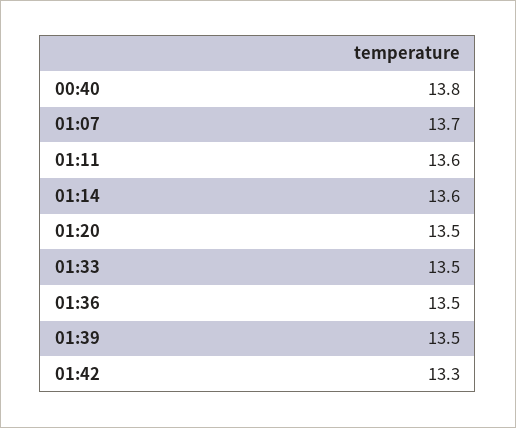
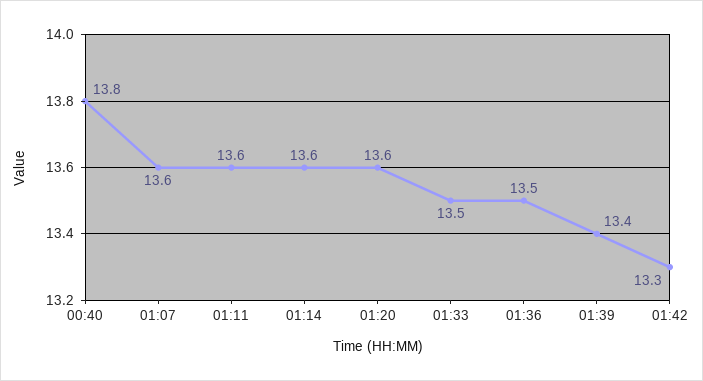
  {
    "00:40": 13.8,
-   "01:07": 13.7,
+   "01:07": 13.6,
    "01:11": 13.6,
    "01:14": 13.6,
-   "01:20": 13.5,
+   "01:20": 13.6,
    "01:33": 13.5,
    "01:36": 13.5,
-   "01:39": 13.5,
+   "01:39": 13.4,
    "01:42": 13.3
  }

